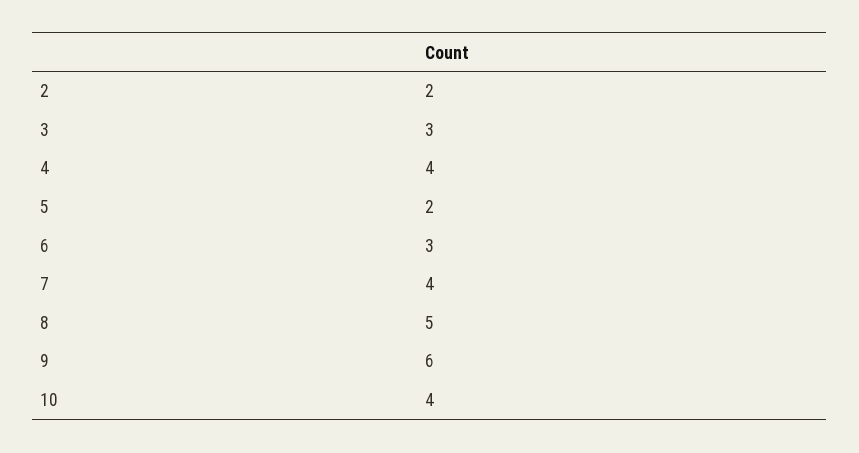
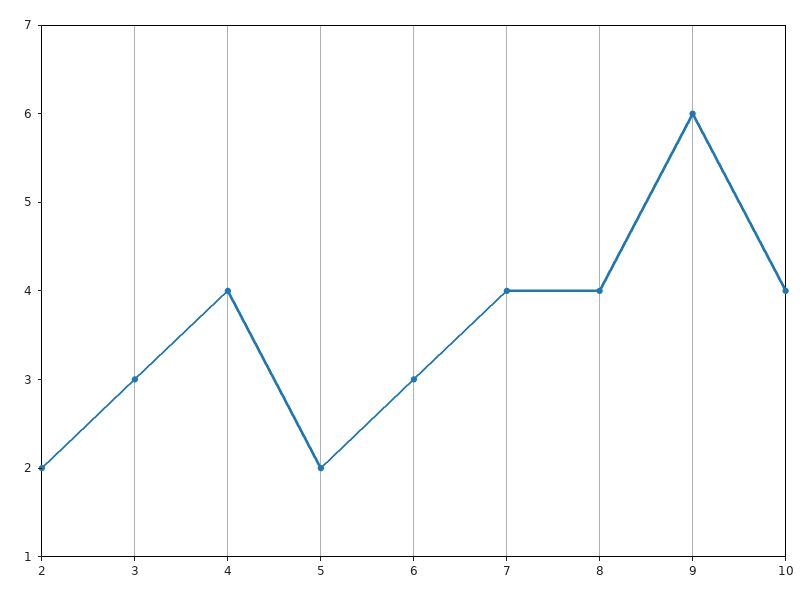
  {
    "2": 2,
    "3": 3,
    "4": 4,
    "5": 2,
    "6": 3,
    "7": 4,
-   "8": 5,
+   "8": 4,
    "9": 6,
    "10": 4
  }

